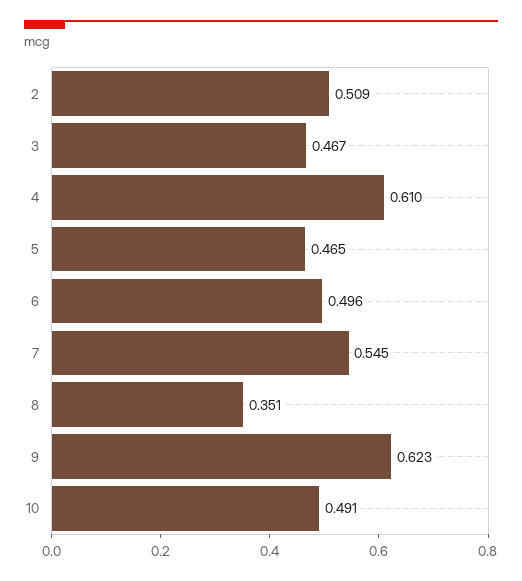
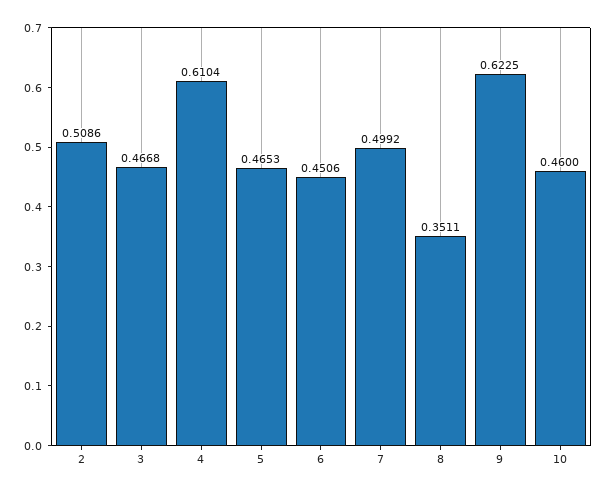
  {
    "2": 0.5086,
    "3": 0.4668,
    "4": 0.6104,
    "5": 0.4653,
-   "6": 0.496,
+   "6": 0.4506,
-   "7": 0.545,
+   "7": 0.4992,
    "8": 0.3511,
    "9": 0.6225,
-   "10": 0.491
+   "10": 0.46
  }

